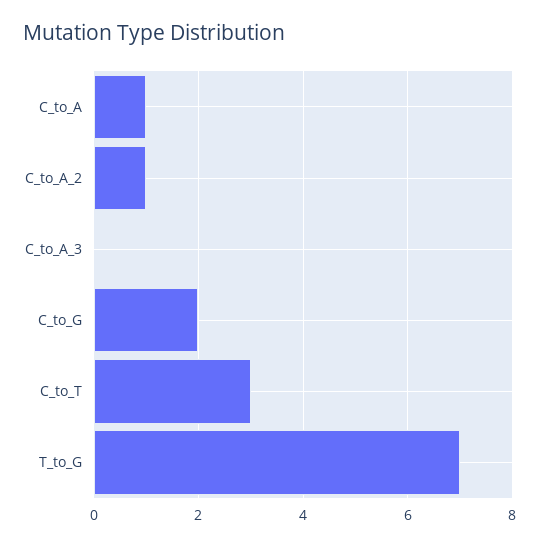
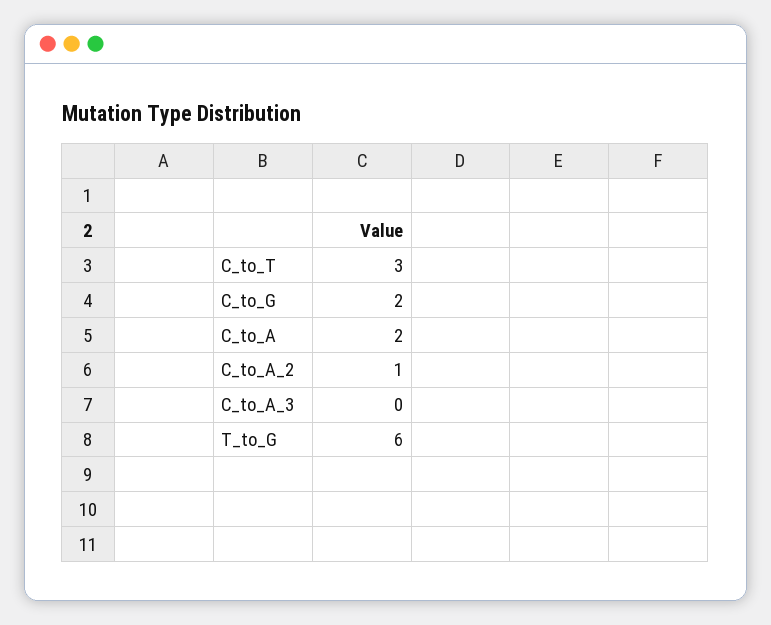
  {
-   "C_to_A": 1,
+   "C_to_A": 2,
    "C_to_A_2": 1,
    "C_to_A_3": 0,
    "C_to_G": 2,
    "C_to_T": 3,
-   "T_to_G": 7
+   "T_to_G": 6
  }

